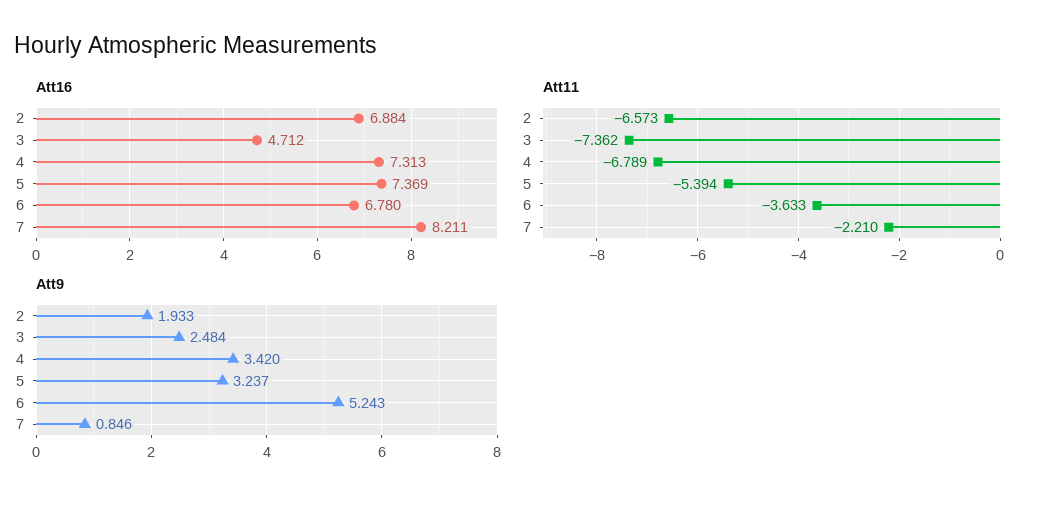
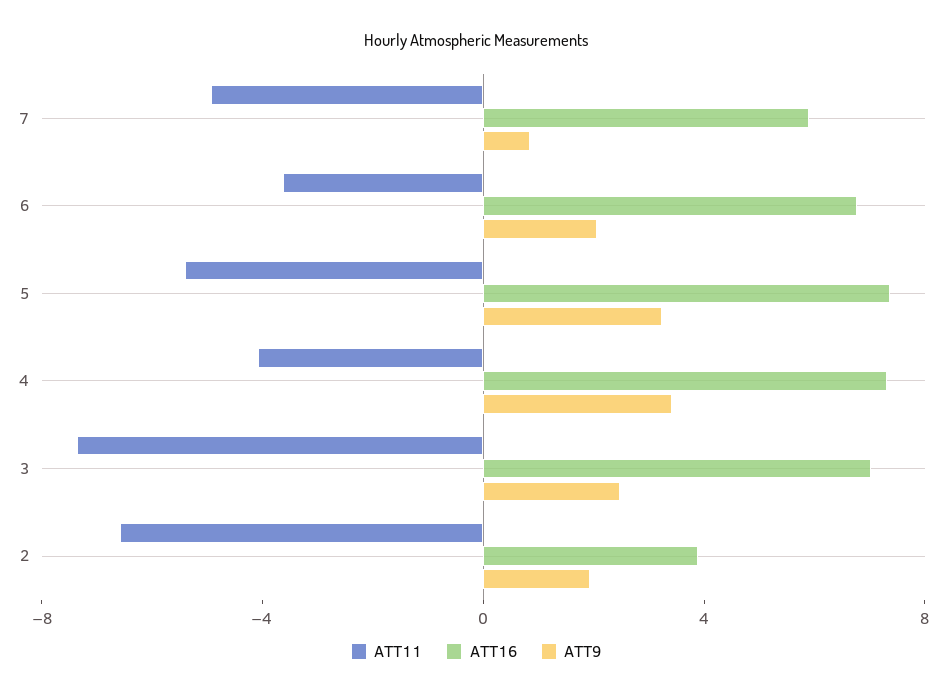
  {
    "Att16": {
-     "2": 6.884,
+     "2": 4,
-     "3": 4.712,
+     "3": 7,
      "4": 7.313,
      "5": 7.369,
      "6": 6.78,
-     "7": 8.211
+     "7": 6
    },
    "Att11": {
      "2": -6.573,
      "3": -7.362,
-     "4": -6.789,
+     "4": -4,
      "5": -5.394,
      "6": -3.633,
-     "7": -2.21
+     "7": -5
    },
    "Att9": {
      "2": 1.933,
      "3": 2.484,
      "4": 3.42,
      "5": 3.237,
-     "6": 5.243,
+     "6": 2,
      "7": 0.846
    }
  }

